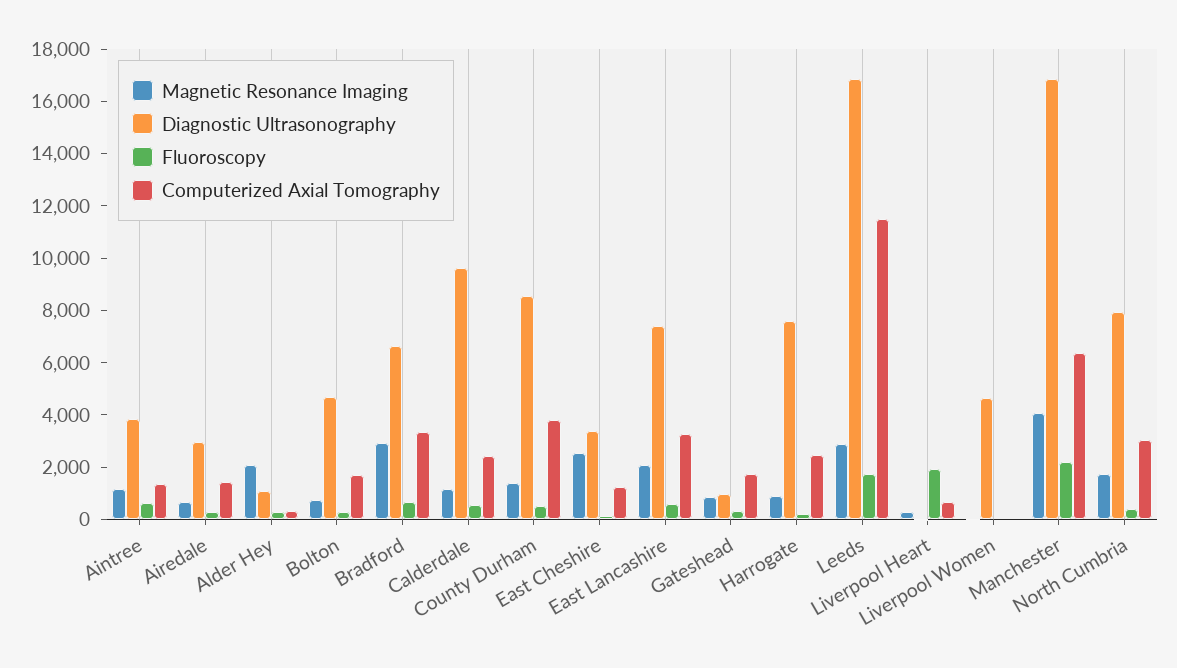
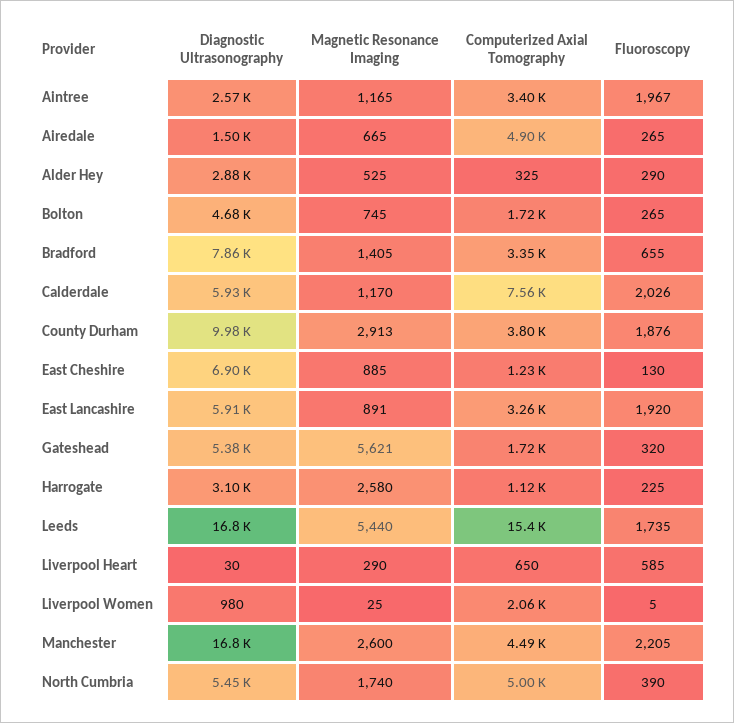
  {
    "Magnetic Resonance Imaging": {
      "Aintree": 1165,
      "Airedale": 665,
-     "Alder Hey": 2000,
+     "Alder Hey": 525,
      "Bolton": 745,
-     "Bradford": 3000,
+     "Bradford": 1405,
      "Calderdale": 1170,
-     "County Durham": 1500,
+     "County Durham": 2913,
-     "East Cheshire": 2500,
+     "East Cheshire": 885,
-     "East Lancashire": 2000,
+     "East Lancashire": 891,
-     "Gateshead": 1000,
+     "Gateshead": 5621,
-     "Harrogate": 1000,
+     "Harrogate": 2580,
-     "Leeds": 3000,
+     "Leeds": 5440,
      "Liverpool Heart": 290,
      "Liverpool Women": 25,
-     "Manchester": 4000,
+     "Manchester": 2600,
      "North Cumbria": 1740
    },
    "Diagnostic Ultrasonography": {
-     "Aintree": 4000,
+     "Aintree": 2570,
-     "Airedale": 3000,
+     "Airedale": 1500,
-     "Alder Hey": 1000,
+     "Alder Hey": 2880,
      "Bolton": 4680,
-     "Bradford": 6500,
+     "Bradford": 7860,
-     "Calderdale": 9500,
+     "Calderdale": 5930,
-     "County Durham": 8500,
+     "County Durham": 9980,
-     "East Cheshire": 3500,
+     "East Cheshire": 6900,
-     "East Lancashire": 7500,
+     "East Lancashire": 5910,
-     "Gateshead": 1000,
+     "Gateshead": 5380,
-     "Harrogate": 7500,
+     "Harrogate": 3100,
      "Leeds": 16800,
      "Liverpool Heart": 30,
-     "Liverpool Women": 4500,
+     "Liverpool Women": 980,
      "Manchester": 16800,
-     "North Cumbria": 8000
+     "North Cumbria": 5450
    },
    "Fluoroscopy": {
-     "Aintree": 500,
+     "Aintree": 1967,
      "Airedale": 265,
      "Alder Hey": 290,
      "Bolton": 265,
      "Bradford": 655,
-     "Calderdale": 500,
+     "Calderdale": 2026,
-     "County Durham": 500,
+     "County Durham": 1876,
      "East Cheshire": 130,
-     "East Lancashire": 500,
+     "East Lancashire": 1920,
      "Gateshead": 320,
      "Harrogate": 225,
      "Leeds": 1735,
-     "Liverpool Heart": 2000,
+     "Liverpool Heart": 585,
      "Liverpool Women": 5,
      "Manchester": 2205,
      "North Cumbria": 390
    },
    "Computerized Axial Tomography": {
-     "Aintree": 1500,
+     "Aintree": 3400,
-     "Airedale": 1500,
+     "Airedale": 4900,
      "Alder Hey": 325,
      "Bolton": 1720,
      "Bradford": 3350,
-     "Calderdale": 2500,
+     "Calderdale": 7560,
      "County Durham": 3800,
      "East Cheshire": 1230,
      "East Lancashire": 3260,
      "Gateshead": 1720,
-     "Harrogate": 2500,
+     "Harrogate": 1120,
-     "Leeds": 11500,
+     "Leeds": 15400,
      "Liverpool Heart": 650,
-     "Liverpool Women": 0,
+     "Liverpool Women": 2060,
-     "Manchester": 6500,
+     "Manchester": 4490,
-     "North Cumbria": 3000
+     "North Cumbria": 5000
    }
  }

